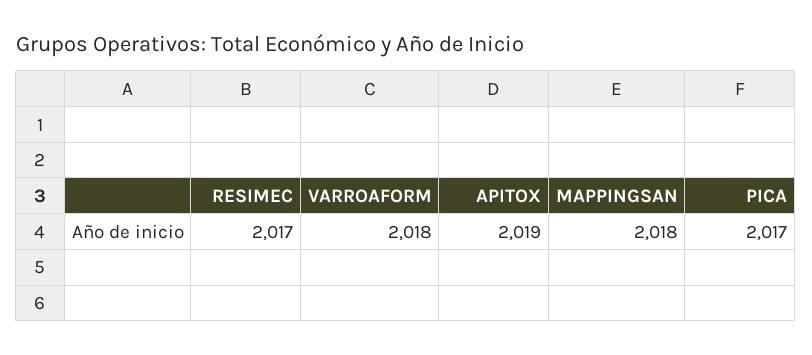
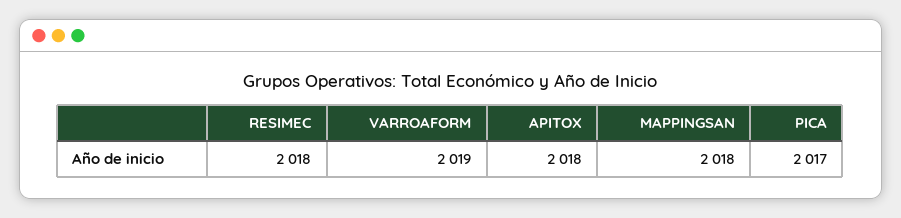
  {
-   "RESIMEC": 2017,
+   "RESIMEC": 2018,
-   "VARROAFORM": 2018,
+   "VARROAFORM": 2019,
-   "APITOX": 2019,
+   "APITOX": 2018,
    "MAPPINGSAN": 2018,
    "PICA": 2017
  }

